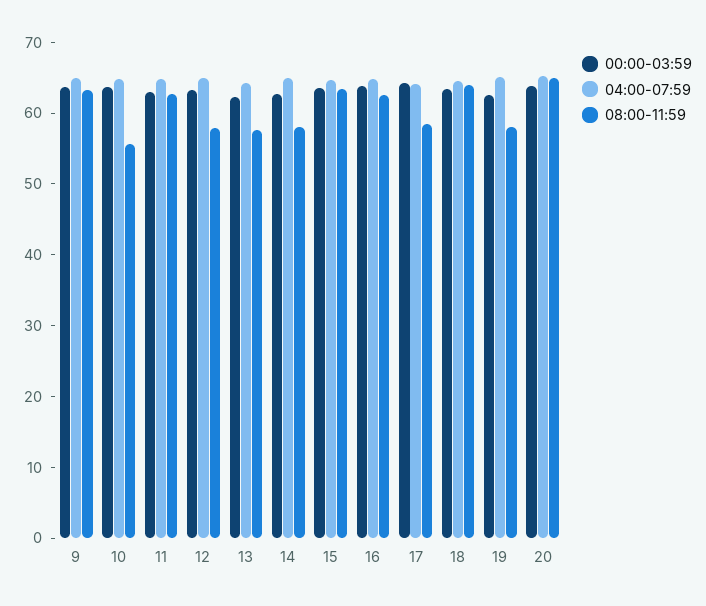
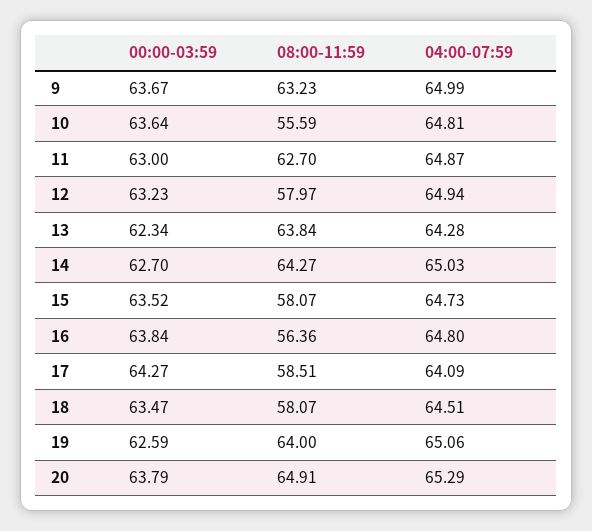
  {
    "00:00-03:59": {
      "9": 63.67,
      "10": 63.64,
      "11": 63,
      "12": 63.23,
      "13": 62.34,
      "14": 62.7,
      "15": 63.52,
      "16": 63.84,
      "17": 64.27,
      "18": 63.47,
      "19": 62.59,
      "20": 63.79
    },
    "04:00-07:59": {
      "9": 64.99,
      "10": 64.81,
      "11": 64.87,
      "12": 64.94,
      "13": 64.28,
      "14": 65.03,
      "15": 64.73,
      "16": 64.8,
      "17": 64.09,
      "18": 64.51,
      "19": 65.06,
      "20": 65.29
    },
    "08:00-11:59": {
      "9": 63.23,
      "10": 55.59,
      "11": 62.7,
      "12": 57.97,
-     "13": 58,
+     "13": 63.84,
-     "14": 58,
+     "14": 64.27,
-     "15": 64,
+     "15": 58.07,
-     "16": 62,
+     "16": 56.36,
      "17": 58.51,
-     "18": 64,
+     "18": 58.07,
-     "19": 58,
+     "19": 64,
      "20": 64.91
    }
  }

